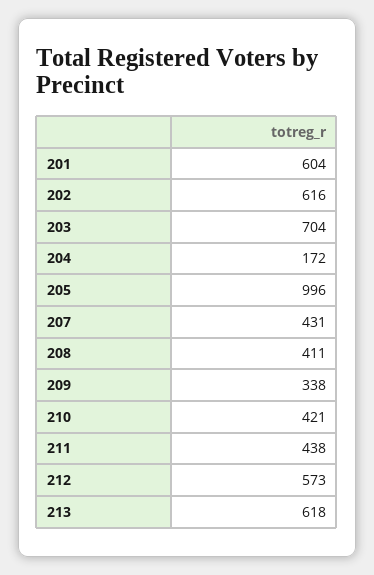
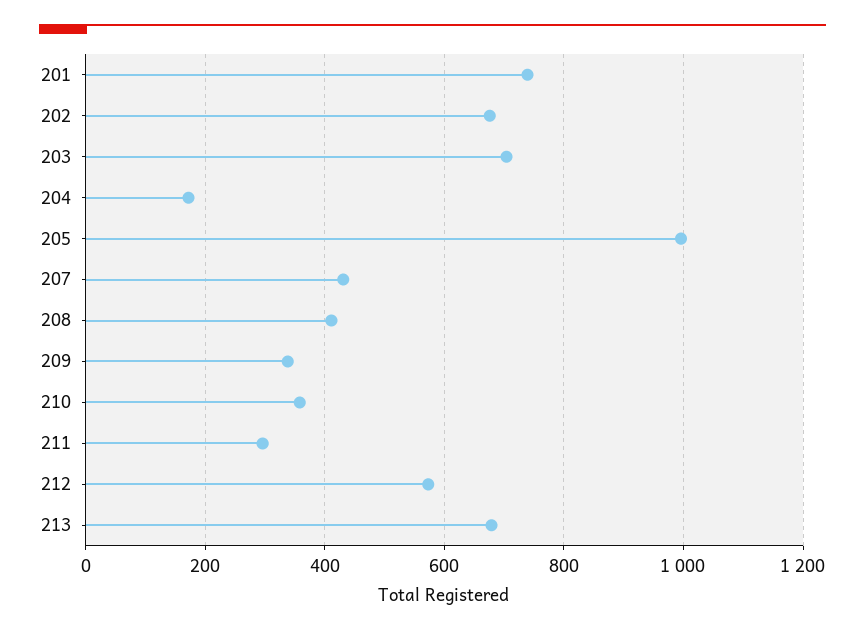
  {
-   "201": 604,
+   "201": 740,
-   "202": 616,
+   "202": 680,
    "203": 704,
    "204": 172,
    "205": 996,
    "207": 431,
    "208": 411,
    "209": 338,
-   "210": 421,
+   "210": 360,
-   "211": 438,
+   "211": 300,
    "212": 573,
-   "213": 618
+   "213": 680
  }

